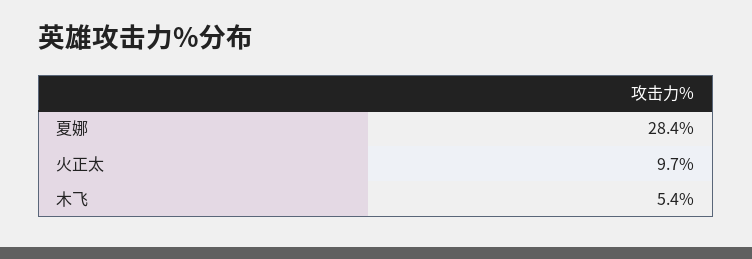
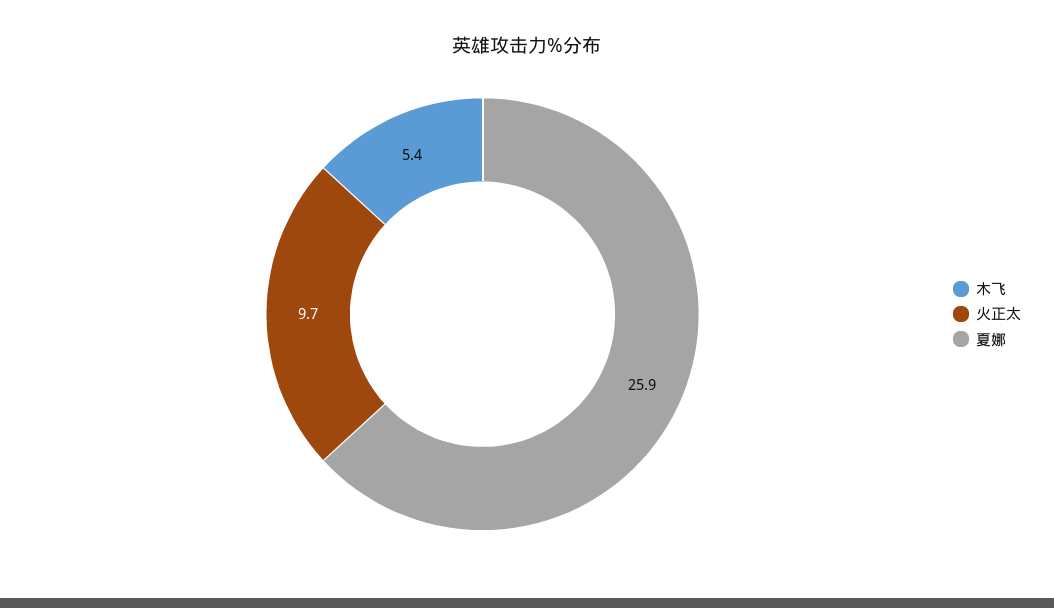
  {
-   "夏娜": 28.4,
+   "夏娜": 25.9,
    "火正太": 9.7,
    "木飞": 5.4
  }

